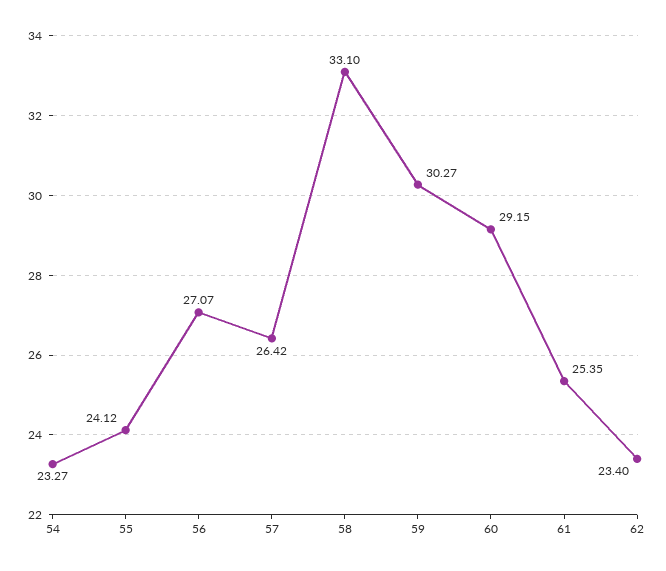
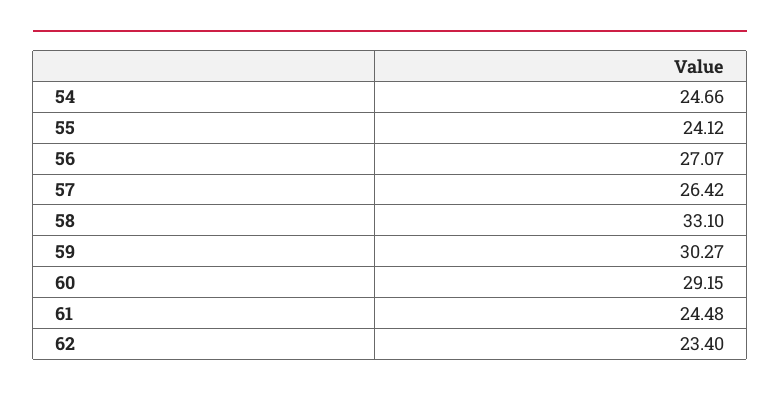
  {
-   "54": 23.27,
+   "54": 24.66,
    "55": 24.12,
    "56": 27.07,
    "57": 26.42,
    "58": 33.1,
    "59": 30.27,
    "60": 29.15,
-   "61": 25.35,
+   "61": 24.48,
    "62": 23.4
  }

